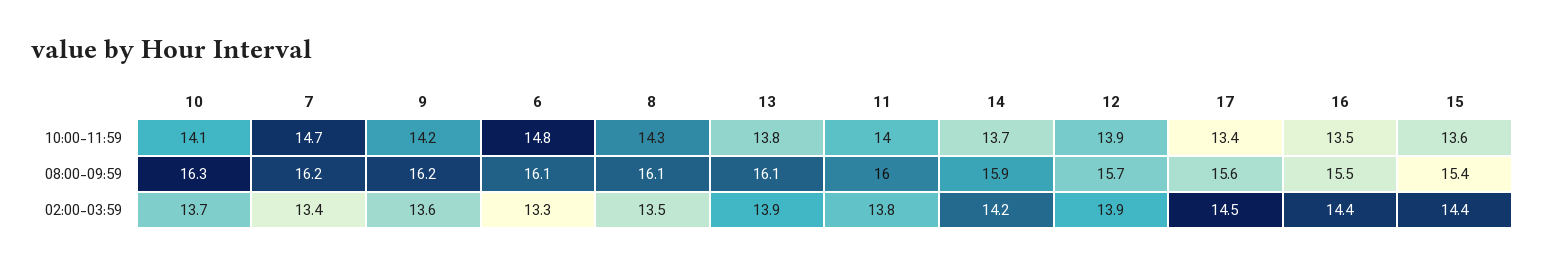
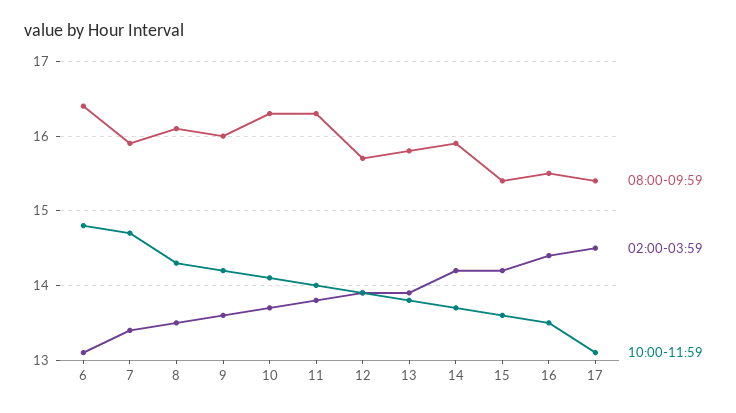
  {
    "10:00-11:59": {
      "10": 14.1,
      "7": 14.7,
      "9": 14.2,
      "6": 14.8,
      "8": 14.3,
      "13": 13.8,
      "11": 14,
      "14": 13.7,
      "12": 13.9,
-     "17": 13.4,
+     "17": 13.1,
      "16": 13.5,
      "15": 13.6
    },
    "08:00-09:59": {
      "10": 16.3,
-     "7": 16.2,
+     "7": 15.9,
-     "9": 16.2,
+     "9": 16,
-     "6": 16.1,
+     "6": 16.4,
      "8": 16.1,
-     "13": 16.1,
+     "13": 15.8,
-     "11": 16,
+     "11": 16.3,
      "14": 15.9,
      "12": 15.7,
-     "17": 15.6,
+     "17": 15.4,
      "16": 15.5,
      "15": 15.4
    },
    "02:00-03:59": {
      "10": 13.7,
      "7": 13.4,
      "9": 13.6,
-     "6": 13.3,
+     "6": 13.1,
      "8": 13.5,
      "13": 13.9,
      "11": 13.8,
      "14": 14.2,
      "12": 13.9,
      "17": 14.5,
      "16": 14.4,
-     "15": 14.4
+     "15": 14.2
    }
  }

